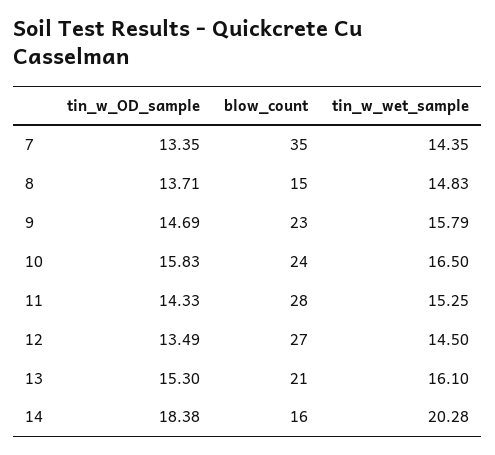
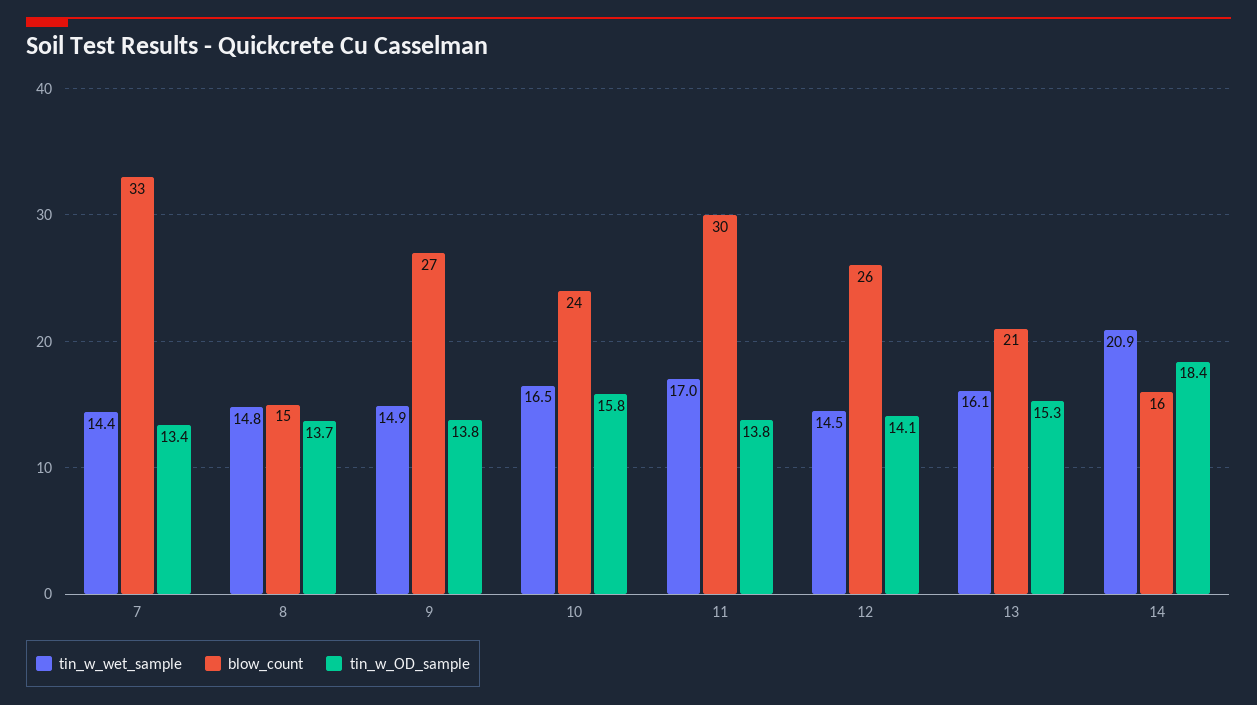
  {
    "tin_w_OD_sample": {
      "7": 13.35,
      "8": 13.71,
-     "9": 14.69,
+     "9": 13.8,
      "10": 15.83,
-     "11": 14.33,
+     "11": 13.8,
-     "12": 13.49,
+     "12": 14.1,
      "13": 15.3,
      "14": 18.38
    },
    "blow_count": {
-     "7": 35,
+     "7": 33,
      "8": 15,
-     "9": 23,
+     "9": 27,
      "10": 24,
-     "11": 28,
+     "11": 30,
-     "12": 27,
+     "12": 26,
      "13": 21,
      "14": 16
    },
    "tin_w_wet_sample": {
      "7": 14.35,
      "8": 14.83,
-     "9": 15.79,
+     "9": 14.9,
      "10": 16.5,
-     "11": 15.25,
+     "11": 17,
      "12": 14.5,
      "13": 16.1,
-     "14": 20.28
+     "14": 20.9
    }
  }

